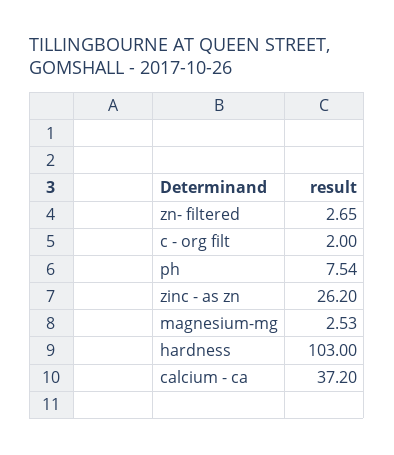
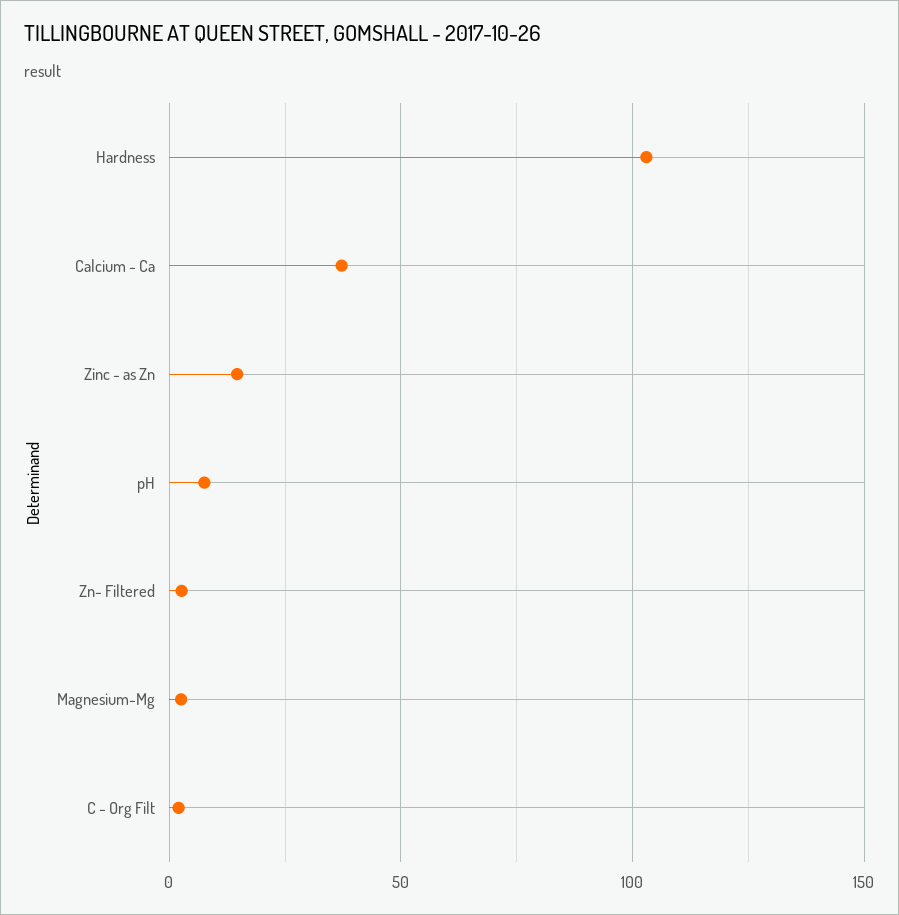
  {
    "zn- filtered": 2.65,
    "c - org filt": 2,
    "ph": 7.54,
-   "zinc - as zn": 26.2,
+   "zinc - as zn": 15,
    "magnesium-mg": 2.53,
    "hardness": 103,
    "calcium - ca": 37.2
  }

